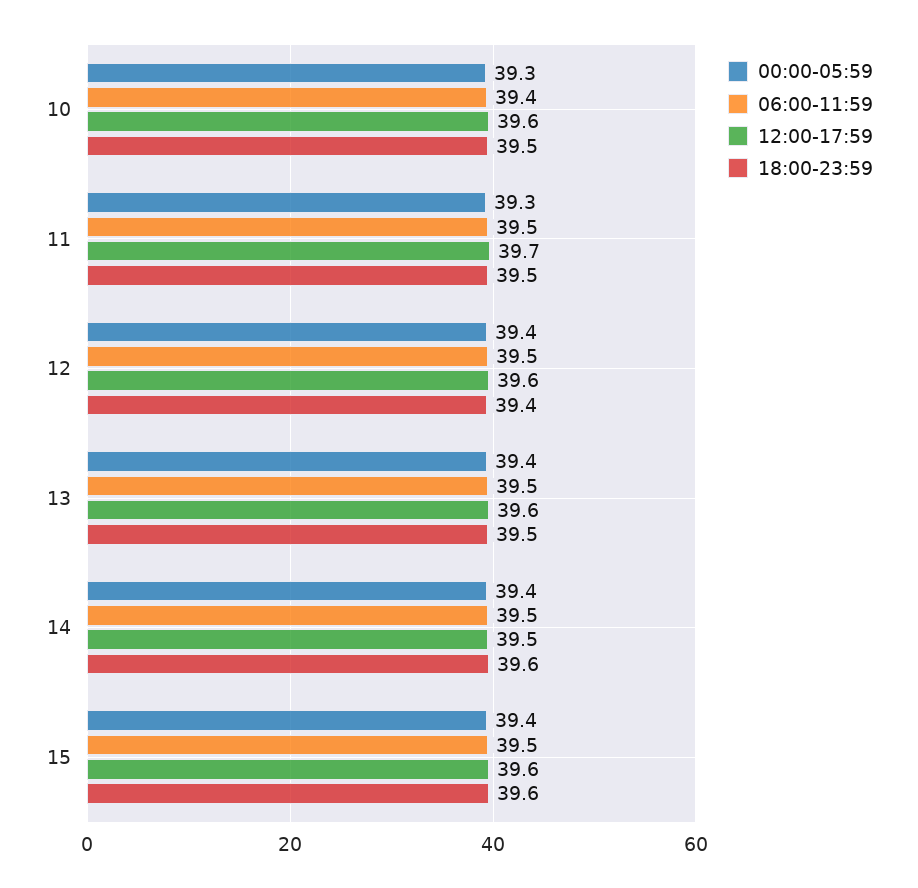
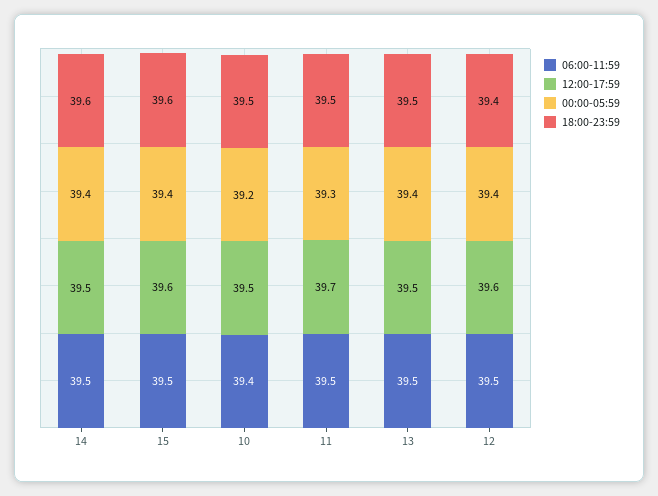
  {
    "00:00-05:59": {
-     "10": 39.3,
+     "10": 39.2,
      "11": 39.3,
      "12": 39.4,
      "13": 39.4,
      "14": 39.4,
      "15": 39.4
    },
    "06:00-11:59": {
      "10": 39.4,
      "11": 39.5,
      "12": 39.5,
      "13": 39.5,
      "14": 39.5,
      "15": 39.5
    },
    "12:00-17:59": {
-     "10": 39.6,
+     "10": 39.5,
      "11": 39.7,
      "12": 39.6,
-     "13": 39.6,
+     "13": 39.5,
      "14": 39.5,
      "15": 39.6
    },
    "18:00-23:59": {
      "10": 39.5,
      "11": 39.5,
      "12": 39.4,
      "13": 39.5,
      "14": 39.6,
      "15": 39.6
    }
  }

